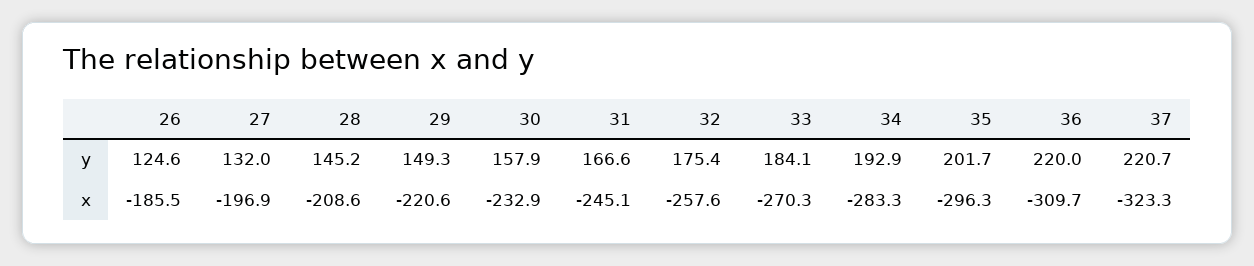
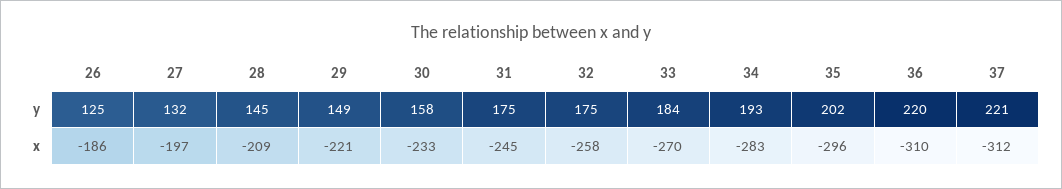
  {
    "26": {
      "y": 124.6,
      "x": -185.5
    },
    "27": {
      "y": 132,
      "x": -196.9
    },
    "28": {
      "y": 145.2,
      "x": -208.6
    },
    "29": {
      "y": 149.3,
      "x": -220.6
    },
    "30": {
      "y": 157.9,
      "x": -232.9
    },
    "31": {
-     "y": 166.6,
+     "y": 175,
      "x": -245.1
    },
    "32": {
      "y": 175.4,
      "x": -257.6
    },
    "33": {
      "y": 184.1,
      "x": -270.3
    },
    "34": {
      "y": 192.9,
      "x": -283.3
    },
    "35": {
      "y": 201.7,
      "x": -296.3
    },
    "36": {
      "y": 220,
      "x": -309.7
    },
    "37": {
      "y": 220.7,
-     "x": -323.3
+     "x": -312
    }
  }

